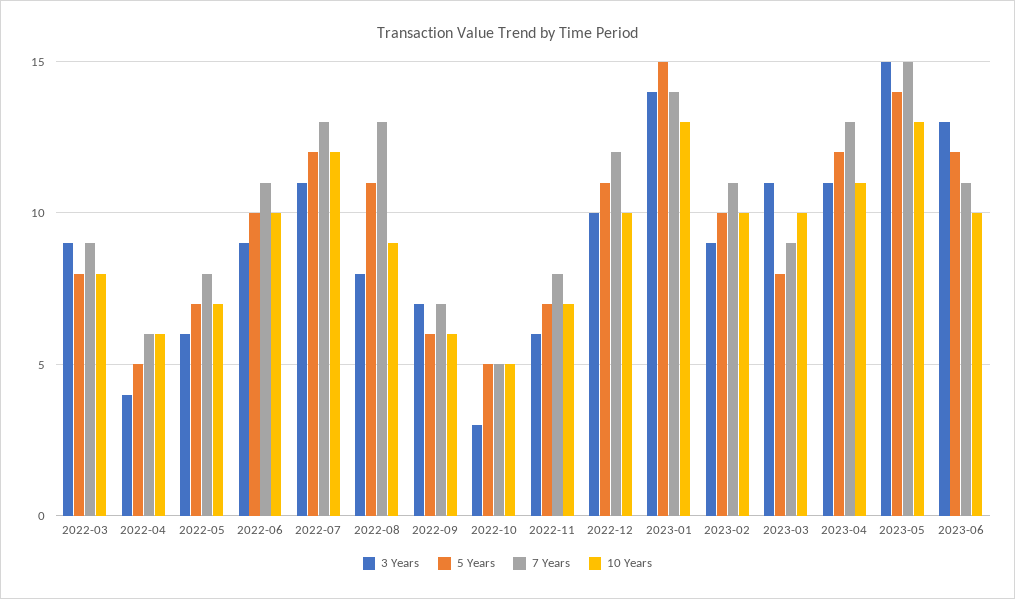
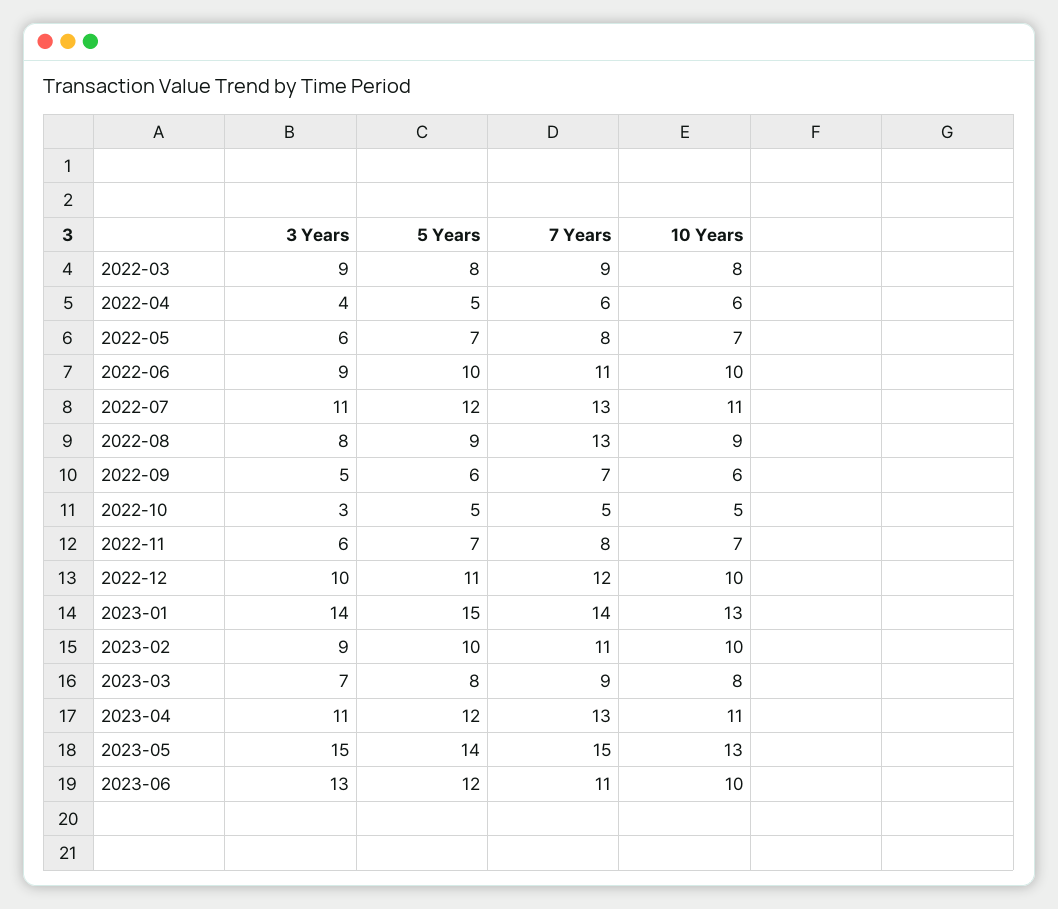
  {
    "3 Years": {
      "2022-03": 9,
      "2022-04": 4,
      "2022-05": 6,
      "2022-06": 9,
      "2022-07": 11,
      "2022-08": 8,
-     "2022-09": 7,
+     "2022-09": 5,
      "2022-10": 3,
      "2022-11": 6,
      "2022-12": 10,
      "2023-01": 14,
      "2023-02": 9,
-     "2023-03": 11,
+     "2023-03": 7,
      "2023-04": 11,
      "2023-05": 15,
      "2023-06": 13
    },
    "5 Years": {
      "2022-03": 8,
      "2022-04": 5,
      "2022-05": 7,
      "2022-06": 10,
      "2022-07": 12,
-     "2022-08": 11,
+     "2022-08": 9,
      "2022-09": 6,
      "2022-10": 5,
      "2022-11": 7,
      "2022-12": 11,
      "2023-01": 15,
      "2023-02": 10,
      "2023-03": 8,
      "2023-04": 12,
      "2023-05": 14,
      "2023-06": 12
    },
    "7 Years": {
      "2022-03": 9,
      "2022-04": 6,
      "2022-05": 8,
      "2022-06": 11,
      "2022-07": 13,
      "2022-08": 13,
      "2022-09": 7,
      "2022-10": 5,
      "2022-11": 8,
      "2022-12": 12,
      "2023-01": 14,
      "2023-02": 11,
      "2023-03": 9,
      "2023-04": 13,
      "2023-05": 15,
      "2023-06": 11
    },
    "10 Years": {
      "2022-03": 8,
      "2022-04": 6,
      "2022-05": 7,
      "2022-06": 10,
-     "2022-07": 12,
+     "2022-07": 11,
      "2022-08": 9,
      "2022-09": 6,
      "2022-10": 5,
      "2022-11": 7,
      "2022-12": 10,
      "2023-01": 13,
      "2023-02": 10,
-     "2023-03": 10,
+     "2023-03": 8,
      "2023-04": 11,
      "2023-05": 13,
      "2023-06": 10
    }
  }

